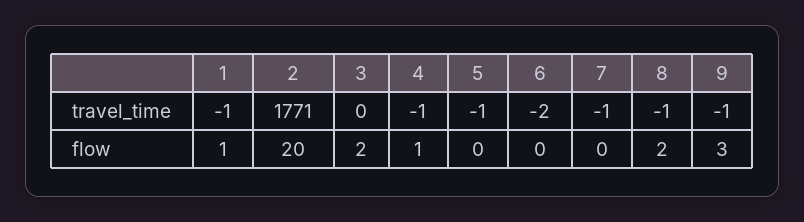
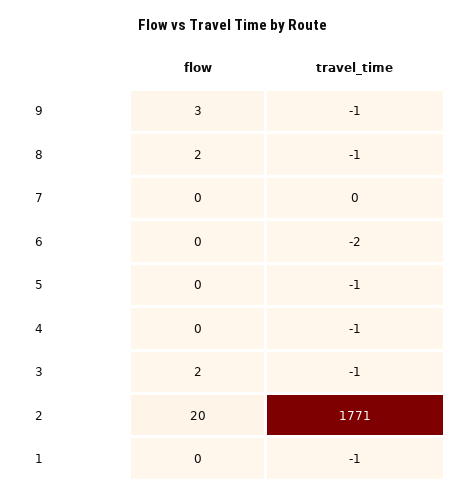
  {
    "1": {
      "travel_time": -1,
-     "flow": 1
+     "flow": 0
    },
    "2": {
      "travel_time": 1771,
      "flow": 20
    },
    "3": {
-     "travel_time": 0,
+     "travel_time": -1,
      "flow": 2
    },
    "4": {
      "travel_time": -1,
-     "flow": 1
+     "flow": 0
    },
    "5": {
      "travel_time": -1,
      "flow": 0
    },
    "6": {
      "travel_time": -2,
      "flow": 0
    },
    "7": {
-     "travel_time": -1,
+     "travel_time": 0,
      "flow": 0
    },
    "8": {
      "travel_time": -1,
      "flow": 2
    },
    "9": {
      "travel_time": -1,
      "flow": 3
    }
  }

